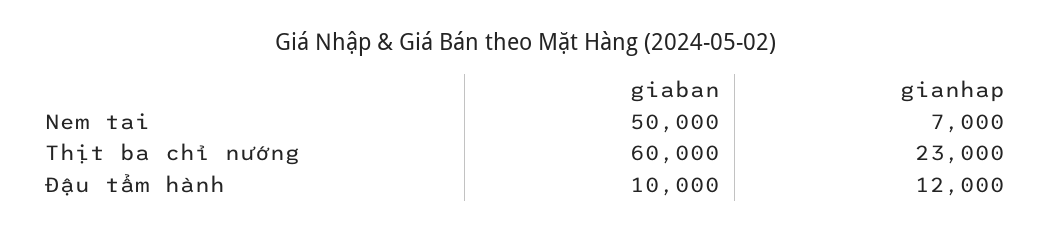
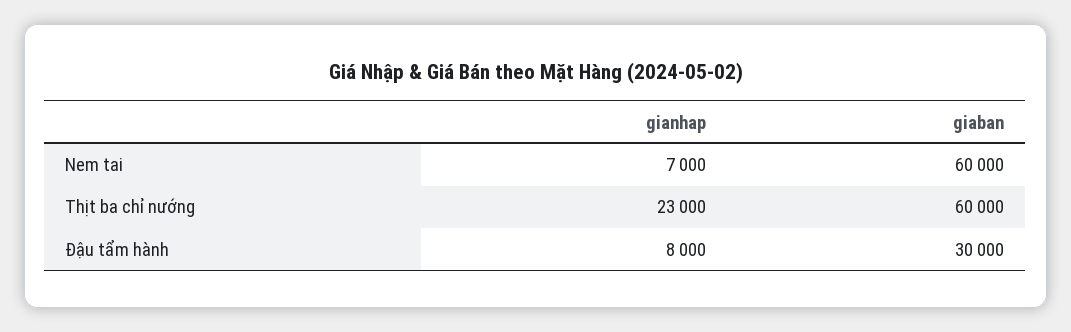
  {
    "giaban": {
-     "Nem tai": 50000,
+     "Nem tai": 60000,
      "Thịt ba chỉ nướng": 60000,
-     "Đậu tẩm hành": 10000
+     "Đậu tẩm hành": 30000
    },
    "gianhap": {
      "Nem tai": 7000,
      "Thịt ba chỉ nướng": 23000,
-     "Đậu tẩm hành": 12000
+     "Đậu tẩm hành": 8000
    }
  }

